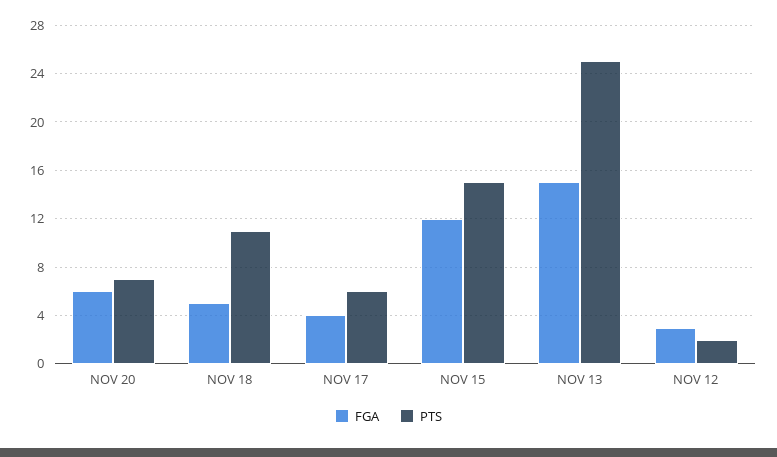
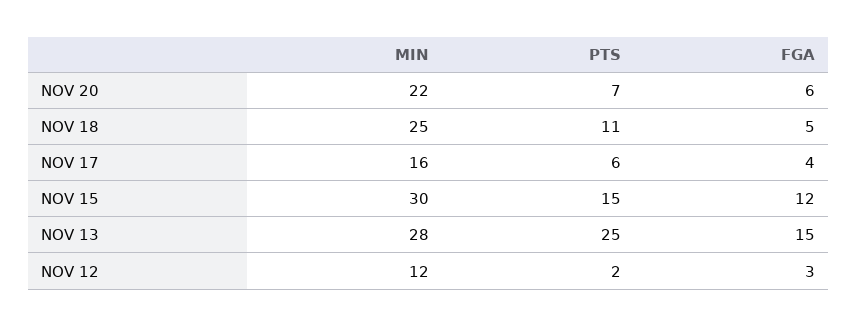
  {
    "FGA": {
      "NOV 20": 6,
      "NOV 18": 5,
      "NOV 17": 4,
      "NOV 15": 12,
      "NOV 13": 15,
      "NOV 12": 3
    },
    "PTS": {
      "NOV 20": 7,
      "NOV 18": 11,
      "NOV 17": 6,
      "NOV 15": 15,
      "NOV 13": 25,
      "NOV 12": 2
-   }
+   },
+   "MIN": {
+     "NOV 20": 22,
+     "NOV 18": 25,
+     "NOV 17": 16,
+     "NOV 15": 30,
+     "NOV 13": 28,
+     "NOV 12": 12
+   }
  }

